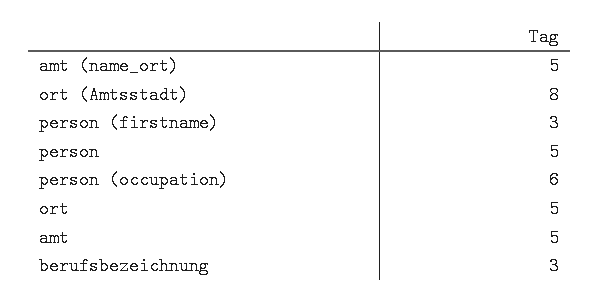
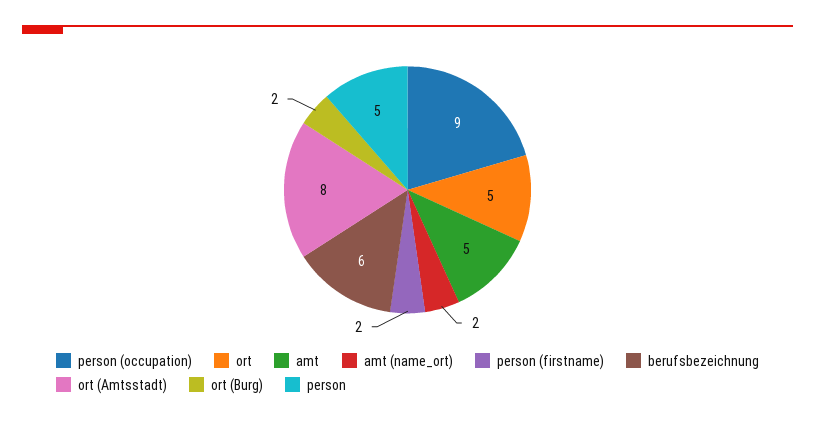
  {
-   "amt (name_ort)": 5,
+   "amt (name_ort)": 2,
    "ort (Amtsstadt)": 8,
-   "person (firstname)": 3,
+   "person (firstname)": 2,
    "person": 5,
-   "person (occupation)": 6,
+   "person (occupation)": 9,
    "ort": 5,
    "amt": 5,
-   "berufsbezeichnung": 3
+   "berufsbezeichnung": 6,
+   "ort (Burg)": 2
  }

